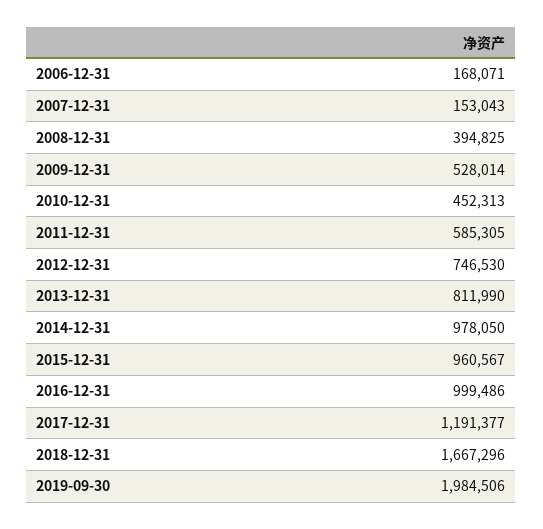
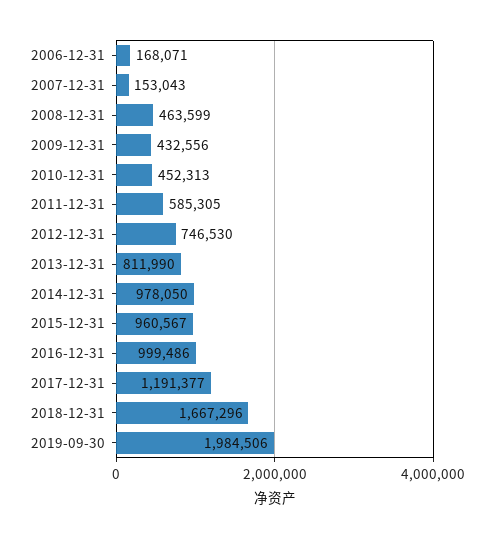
  {
    "2006-12-31": 168071,
    "2007-12-31": 153043,
-   "2008-12-31": 394825,
+   "2008-12-31": 463599,
-   "2009-12-31": 528014,
+   "2009-12-31": 432556,
    "2010-12-31": 452313,
    "2011-12-31": 585305,
    "2012-12-31": 746530,
    "2013-12-31": 811990,
    "2014-12-31": 978050,
    "2015-12-31": 960567,
    "2016-12-31": 999486,
    "2017-12-31": 1191377,
    "2018-12-31": 1667296,
    "2019-09-30": 1984506
  }

